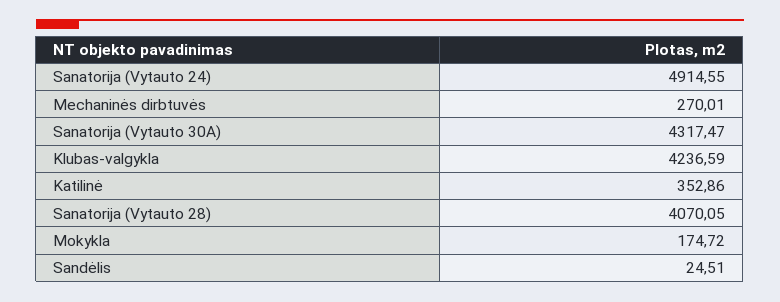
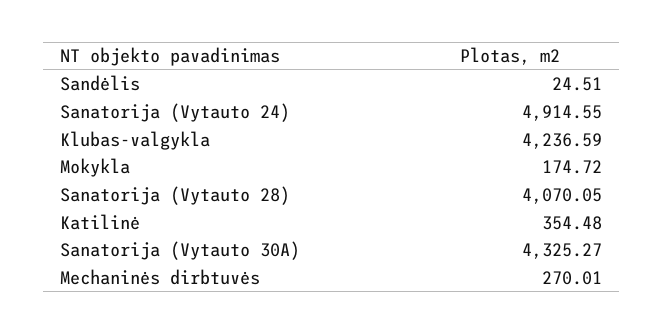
  {
    "Sanatorija (Vytauto 24)": 4914.55,
    "Mechaninės dirbtuvės": 270.01,
-   "Sanatorija (Vytauto 30A)": 4317.47,
+   "Sanatorija (Vytauto 30A)": 4325.27,
    "Klubas-valgykla": 4236.59,
-   "Katilinė": 352.86,
+   "Katilinė": 354.48,
    "Sanatorija (Vytauto 28)": 4070.05,
    "Mokykla": 174.72,
    "Sandėlis": 24.51
  }

